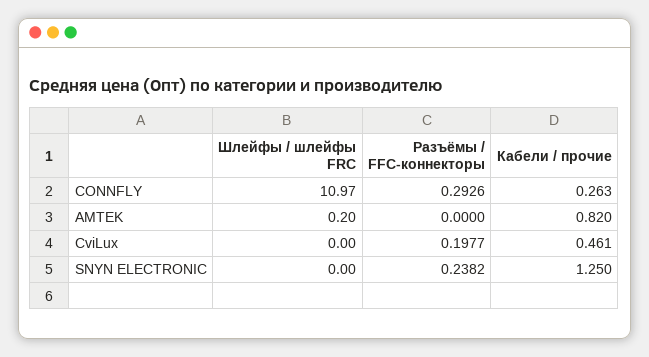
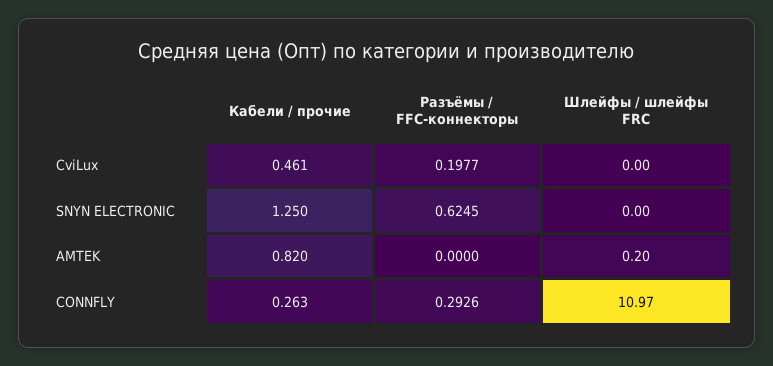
  {
    "Шлейфы / шлейфы FRC": {
      "CONNFLY": 10.97,
      "AMTEK": 0.2,
      "CviLux": 0,
      "SNYN ELECTRONIC": 0
    },
    "Разъёмы / FFC-коннекторы": {
      "CONNFLY": 0.2926,
      "AMTEK": 0,
      "CviLux": 0.1977,
-     "SNYN ELECTRONIC": 0.2382
+     "SNYN ELECTRONIC": 0.6245
    },
    "Кабели / прочие": {
      "CONNFLY": 0.263,
      "AMTEK": 0.82,
      "CviLux": 0.461,
      "SNYN ELECTRONIC": 1.25
    }
  }

